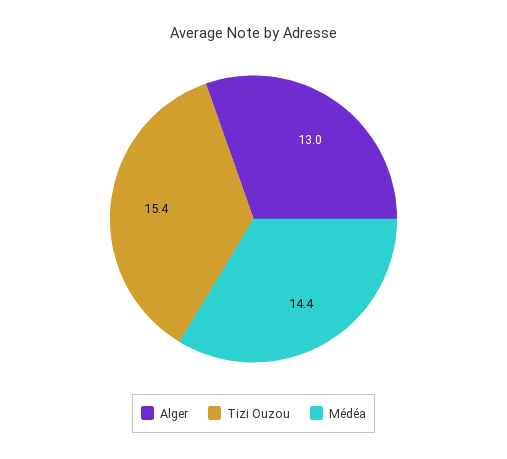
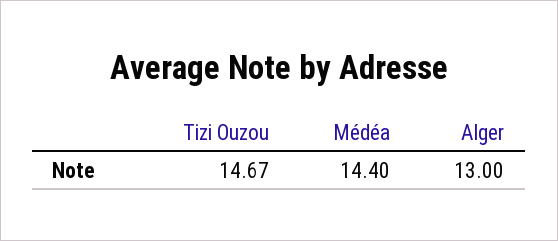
  {
    "Alger": 13,
-   "Tizi Ouzou": 15.4,
+   "Tizi Ouzou": 14.67,
    "Médéa": 14.4
  }

